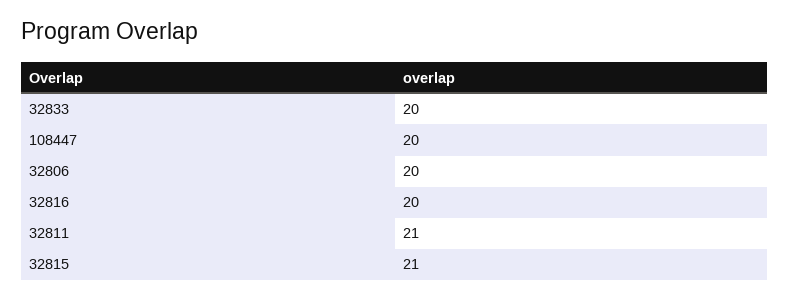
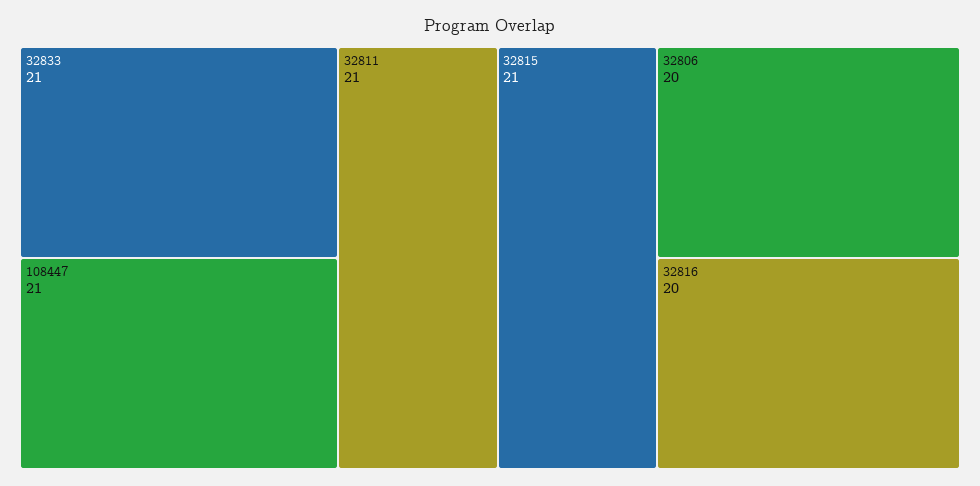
  {
-   "32833": 20,
+   "32833": 21,
-   "108447": 20,
+   "108447": 21,
    "32806": 20,
    "32816": 20,
    "32811": 21,
    "32815": 21
  }

